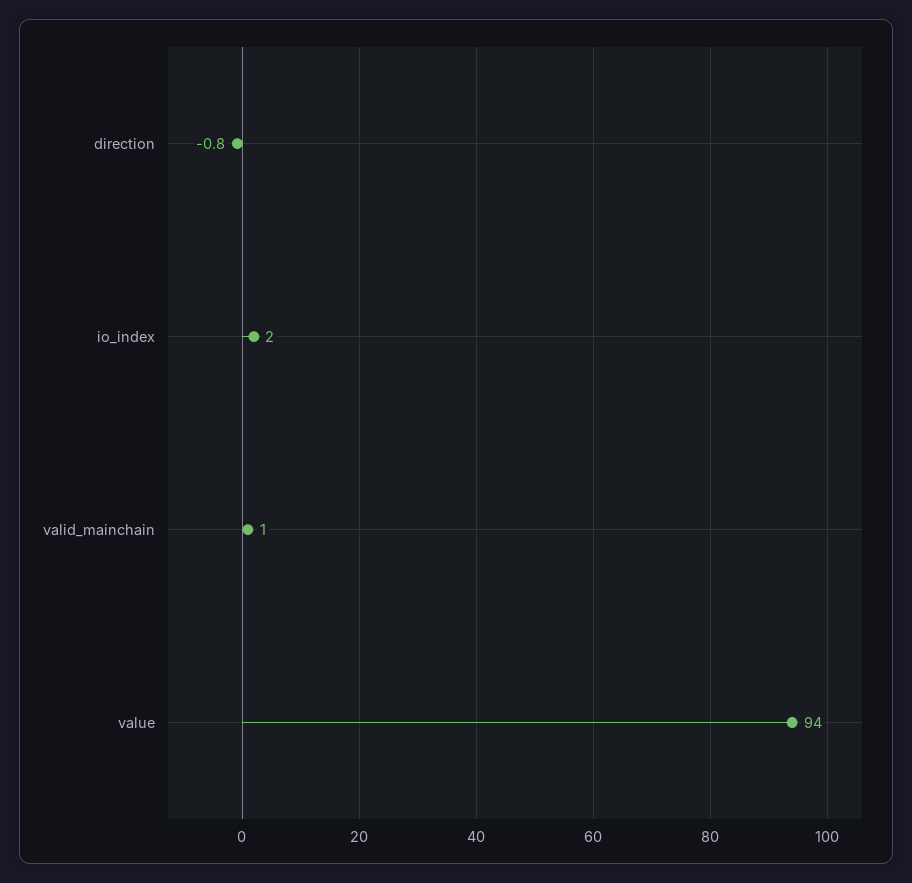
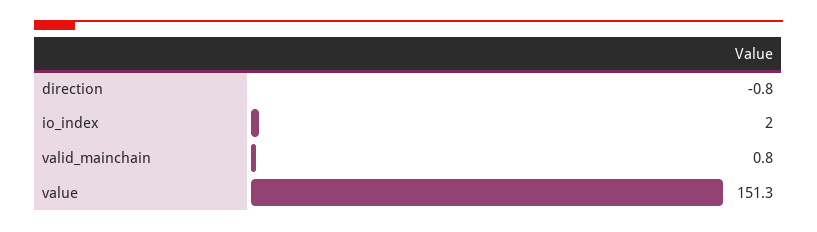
  {
    "direction": -0.8,
    "io_index": 2,
-   "valid_mainchain": 1,
+   "valid_mainchain": 0.8,
-   "value": 94
+   "value": 151.3
  }

